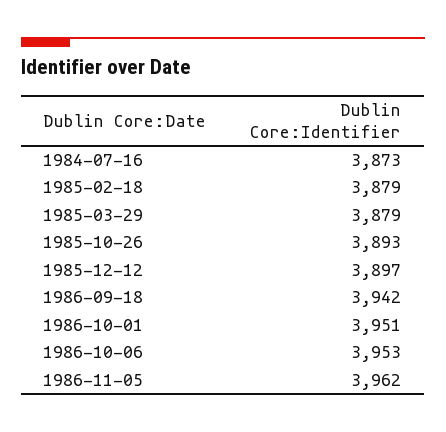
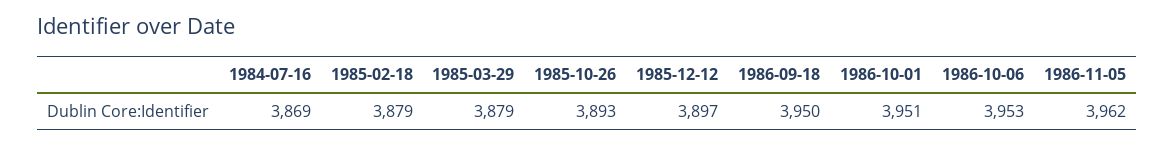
  {
-   "1984-07-16": 3873,
+   "1984-07-16": 3869,
    "1985-02-18": 3879,
    "1985-03-29": 3879,
    "1985-10-26": 3893,
    "1985-12-12": 3897,
-   "1986-09-18": 3942,
+   "1986-09-18": 3950,
    "1986-10-01": 3951,
    "1986-10-06": 3953,
    "1986-11-05": 3962
  }

